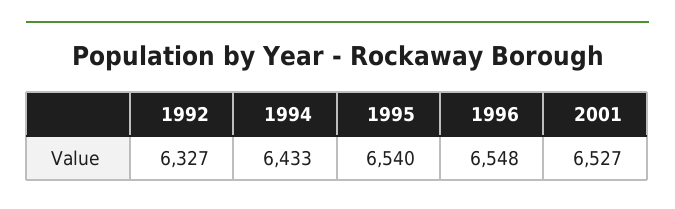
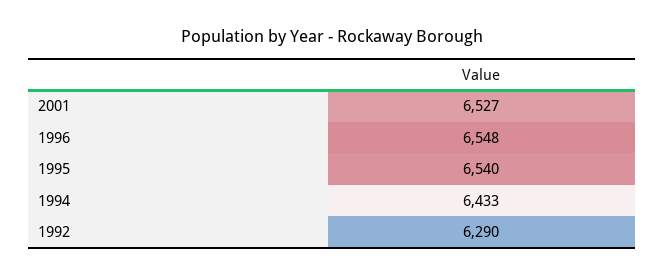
  {
-   "1992": 6327,
+   "1992": 6290,
    "1994": 6433,
    "1995": 6540,
    "1996": 6548,
    "2001": 6527
  }

